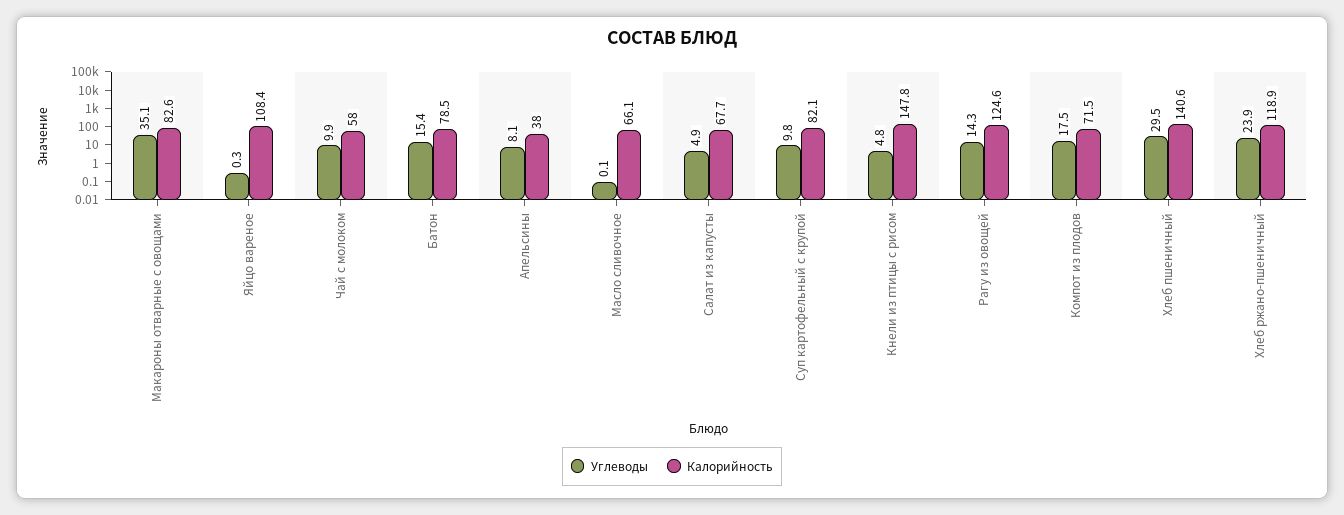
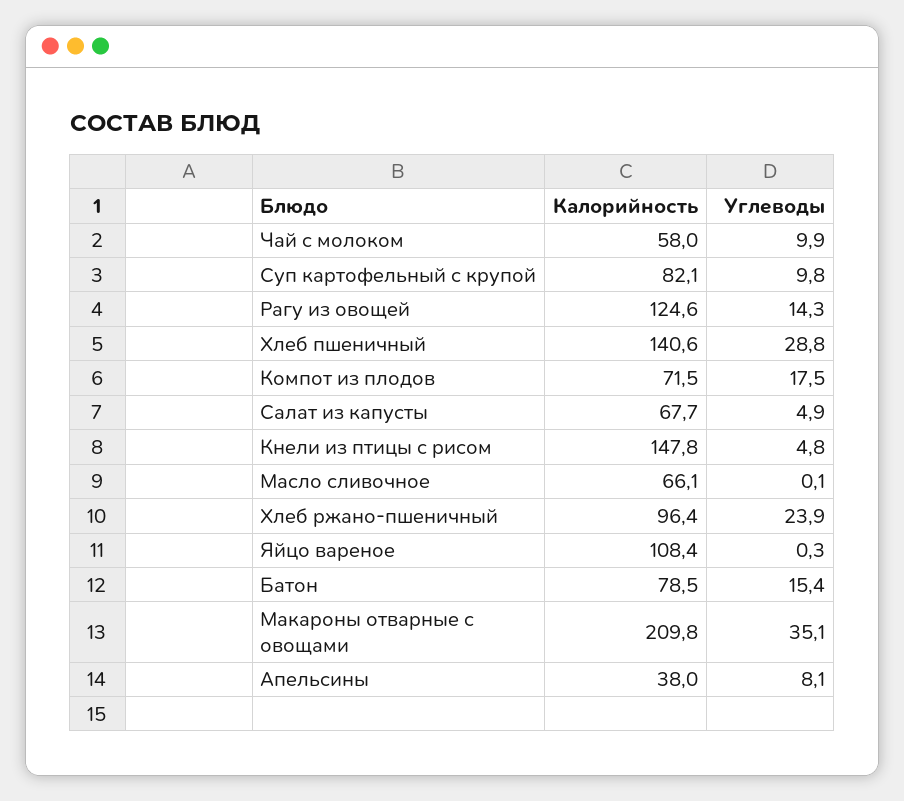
  {
    "Углеводы": {
      "Макароны отварные с овощами": 35.1,
      "Яйцо вареное": 0.3,
      "Чай с молоком": 9.9,
      "Батон": 15.4,
      "Апельсины": 8.1,
      "Масло сливочное": 0.1,
      "Салат из капусты": 4.9,
      "Суп картофельный с крупой": 9.8,
      "Кнели из птицы с рисом": 4.8,
      "Рагу из овощей": 14.3,
      "Компот из плодов": 17.5,
-     "Хлеб пшеничный": 29.5,
+     "Хлеб пшеничный": 28.8,
      "Хлеб ржано-пшеничный": 23.9
    },
    "Калорийность": {
-     "Макароны отварные с овощами": 82.6,
+     "Макароны отварные с овощами": 209.8,
      "Яйцо вареное": 108.4,
      "Чай с молоком": 58,
      "Батон": 78.5,
      "Апельсины": 38,
      "Масло сливочное": 66.1,
      "Салат из капусты": 67.7,
      "Суп картофельный с крупой": 82.1,
      "Кнели из птицы с рисом": 147.8,
      "Рагу из овощей": 124.6,
      "Компот из плодов": 71.5,
      "Хлеб пшеничный": 140.6,
-     "Хлеб ржано-пшеничный": 118.9
+     "Хлеб ржано-пшеничный": 96.4
    }
  }

